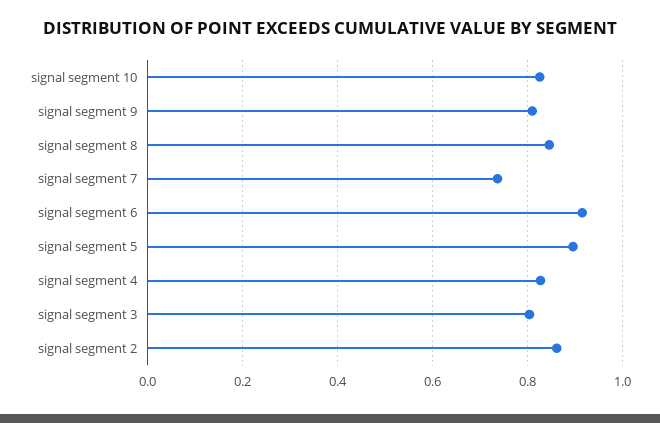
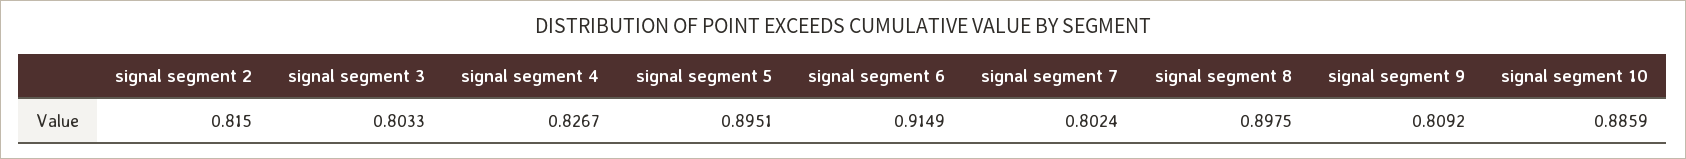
  {
-   "signal segment 10": 0.82,
+   "signal segment 10": 0.8859,
    "signal segment 9": 0.8092,
-   "signal segment 8": 0.84,
+   "signal segment 8": 0.8975,
-   "signal segment 7": 0.74,
+   "signal segment 7": 0.8024,
    "signal segment 6": 0.9149,
    "signal segment 5": 0.8951,
    "signal segment 4": 0.8267,
    "signal segment 3": 0.8033,
-   "signal segment 2": 0.86
+   "signal segment 2": 0.815
  }

